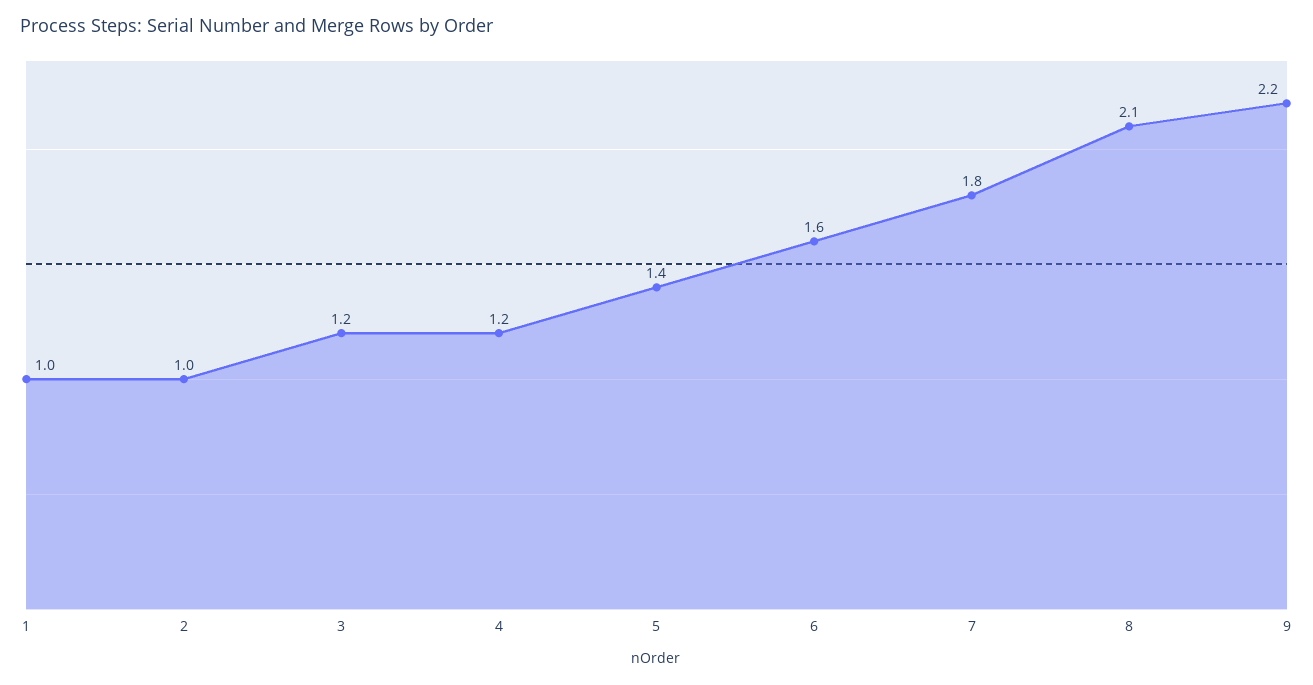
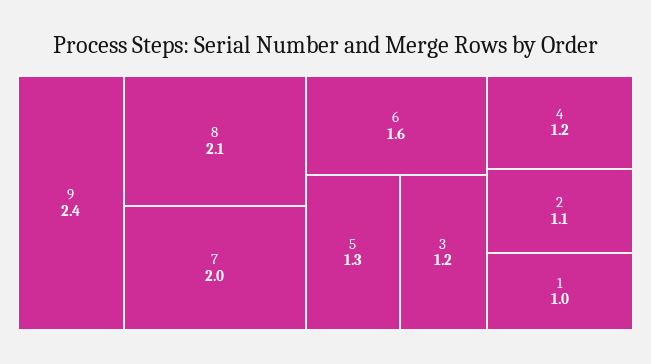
  {
    "1": 1,
-   "2": 1,
+   "2": 1.1,
    "3": 1.2,
    "4": 1.2,
-   "5": 1.4,
+   "5": 1.3,
    "6": 1.6,
-   "7": 1.8,
+   "7": 2,
    "8": 2.1,
-   "9": 2.2
+   "9": 2.4
  }

